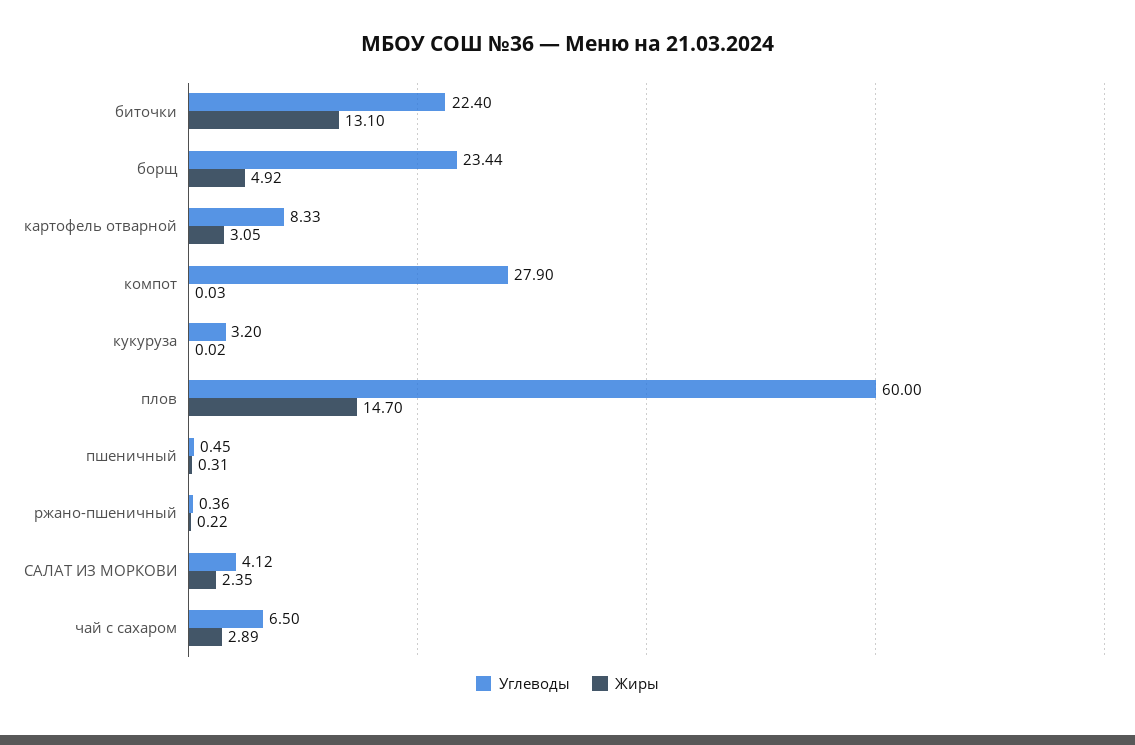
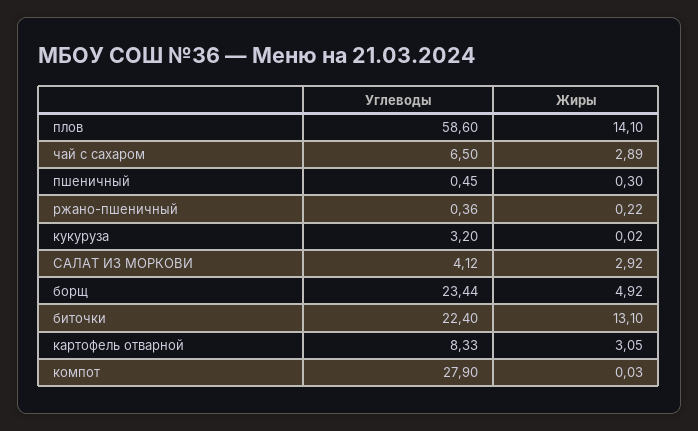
  {
    "Углеводы": {
      "биточки": 22.4,
      "борщ": 23.44,
      "картофель отварной": 8.33,
      "компот": 27.9,
      "кукуруза": 3.2,
-     "плов": 60,
+     "плов": 58.6,
      "пшеничный": 0.45,
      "ржано-пшеничный": 0.36,
      "САЛАТ ИЗ МОРКОВИ": 4.12,
      "чай с сахаром": 6.5
    },
    "Жиры": {
      "биточки": 13.1,
      "борщ": 4.92,
      "картофель отварной": 3.05,
      "компот": 0.03,
      "кукуруза": 0.02,
-     "плов": 14.7,
+     "плов": 14.1,
-     "пшеничный": 0.31,
+     "пшеничный": 0.3,
      "ржано-пшеничный": 0.22,
-     "САЛАТ ИЗ МОРКОВИ": 2.35,
+     "САЛАТ ИЗ МОРКОВИ": 2.92,
      "чай с сахаром": 2.89
    }
  }

